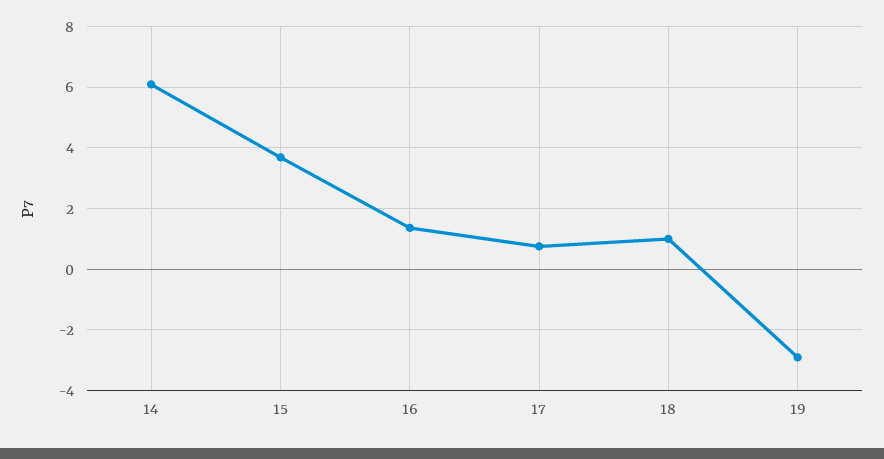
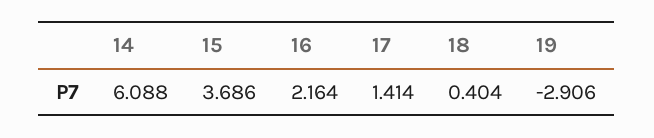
  {
    "14": 6.088,
    "15": 3.686,
-   "16": 1.4,
+   "16": 2.164,
-   "17": 0.8,
+   "17": 1.414,
-   "18": 1,
+   "18": 0.404,
    "19": -2.906
  }

